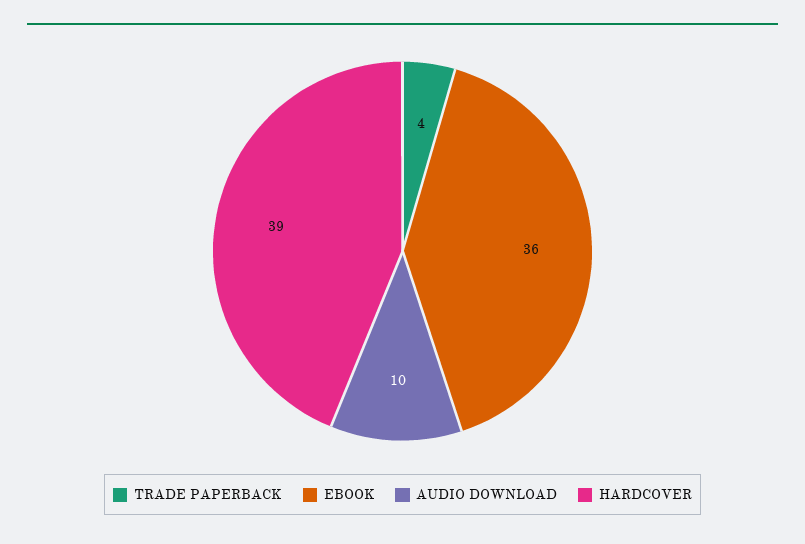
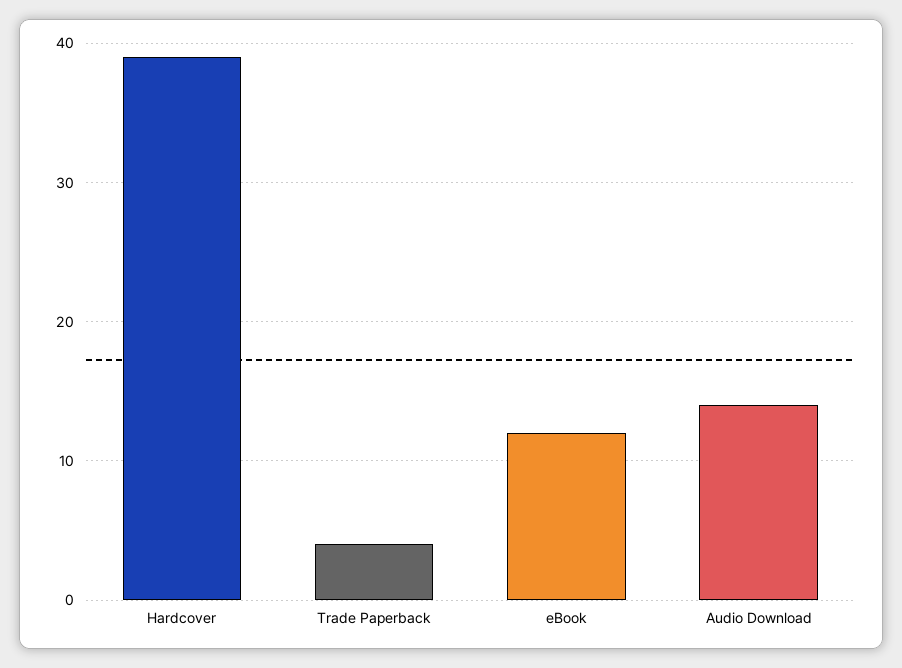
  {
    "TRADE PAPERBACK": 4,
-   "EBOOK": 36,
+   "EBOOK": 12,
-   "AUDIO DOWNLOAD": 10,
+   "AUDIO DOWNLOAD": 14,
    "HARDCOVER": 39
  }

